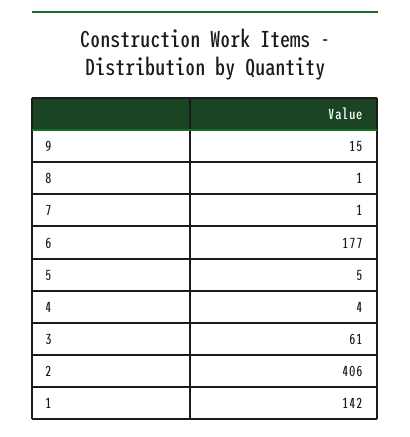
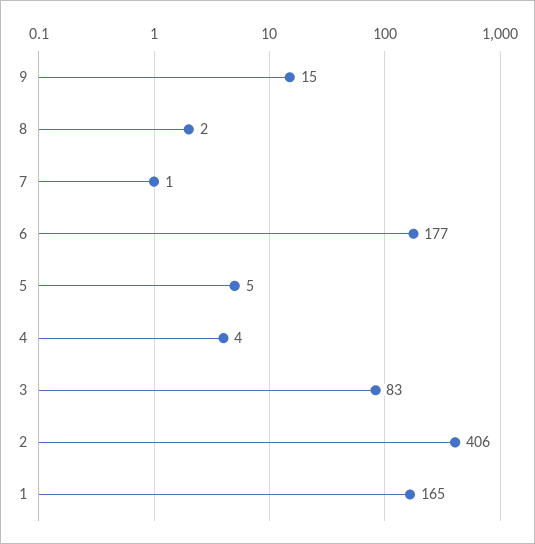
  {
    "9": 15,
-   "8": 1,
+   "8": 2,
    "7": 1,
    "6": 177,
    "5": 5,
    "4": 4,
-   "3": 61,
+   "3": 83,
    "2": 406,
-   "1": 142
+   "1": 165
  }

